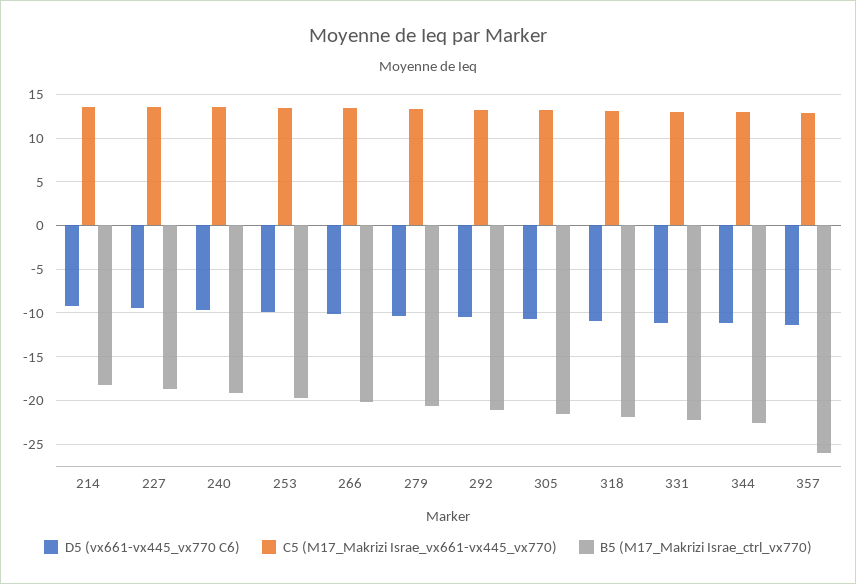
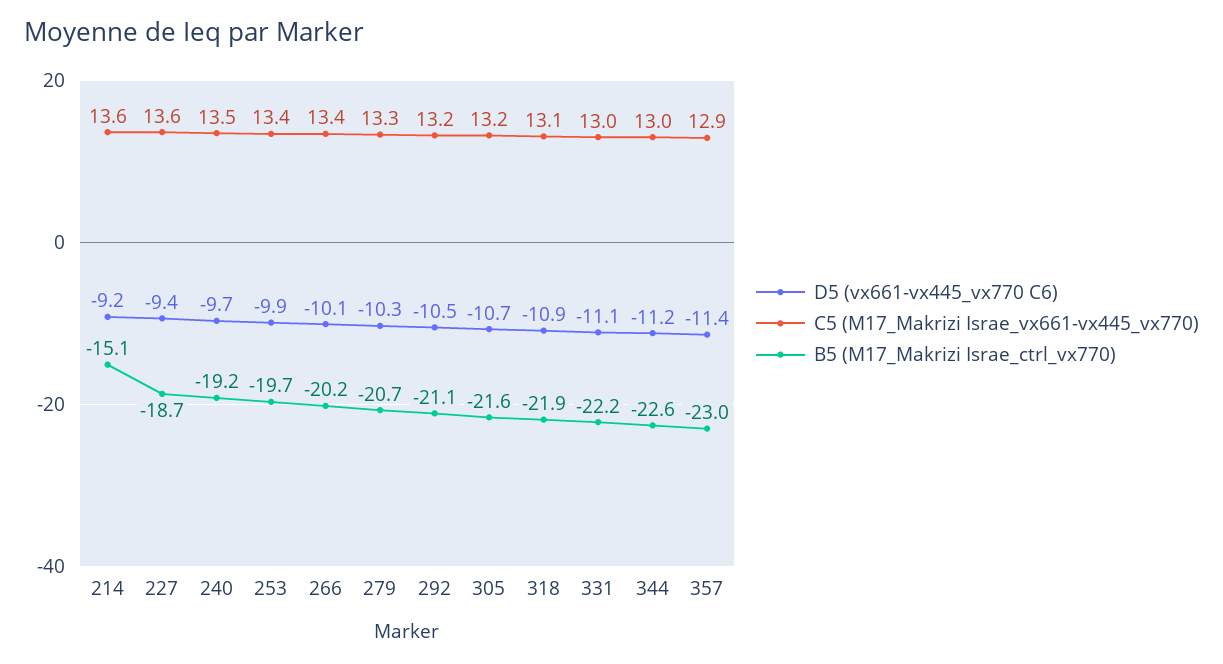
  {
    "D5 (vx661-vx445_vx770 C6)": {
      "214": -9.2,
      "227": -9.4,
      "240": -9.7,
      "253": -9.9,
      "266": -10.1,
      "279": -10.3,
      "292": -10.5,
      "305": -10.7,
      "318": -10.9,
      "331": -11.1,
      "344": -11.2,
      "357": -11.4
    },
    "C5 (M17_Makrizi Israe_vx661-vx445_vx770)": {
      "214": 13.6,
      "227": 13.6,
      "240": 13.5,
      "253": 13.4,
      "266": 13.4,
      "279": 13.3,
      "292": 13.2,
      "305": 13.2,
      "318": 13.1,
      "331": 13,
      "344": 13,
      "357": 12.9
    },
    "B5 (M17_Makrizi Israe_ctrl_vx770)": {
-     "214": -18,
+     "214": -15.1,
      "227": -18.7,
      "240": -19.2,
      "253": -19.7,
      "266": -20.2,
      "279": -20.7,
      "292": -21.1,
      "305": -21.6,
      "318": -21.9,
      "331": -22.2,
      "344": -22.6,
-     "357": -26
+     "357": -23
    }
  }

